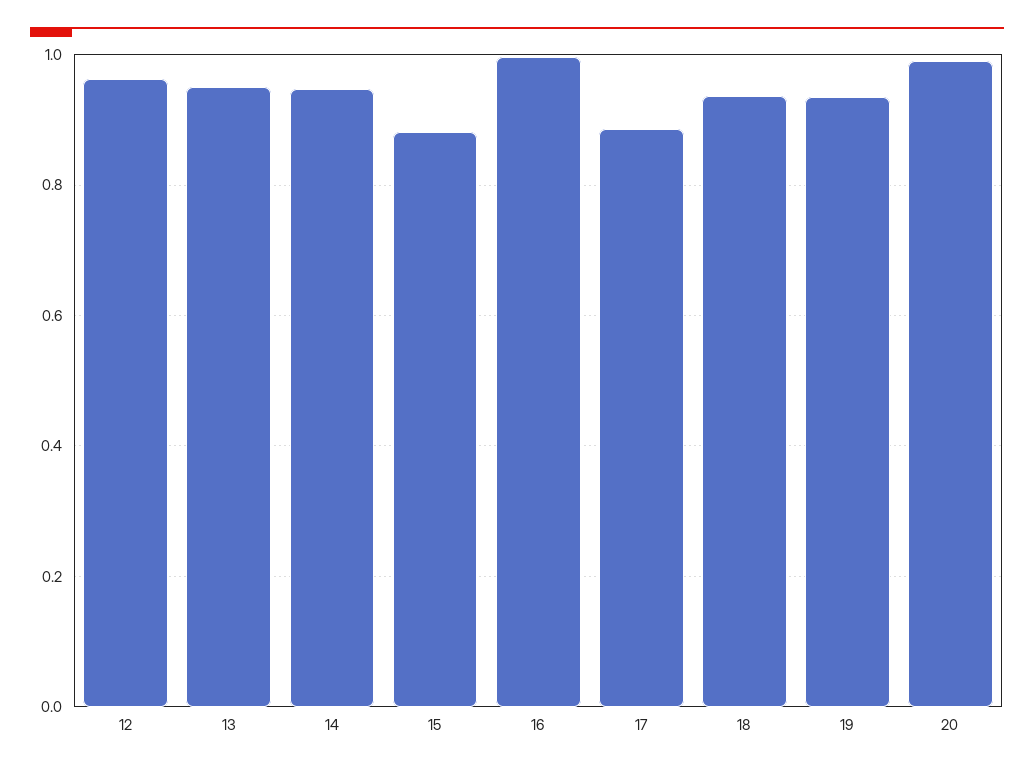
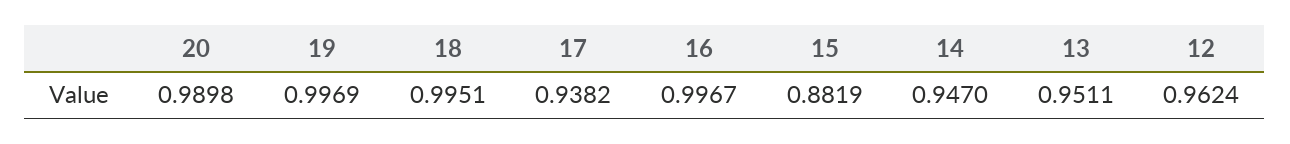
  {
    "12": 0.9624,
    "13": 0.9511,
    "14": 0.947,
    "15": 0.8819,
    "16": 0.9967,
-   "17": 0.88,
+   "17": 0.9382,
-   "18": 0.94,
+   "18": 0.9951,
-   "19": 0.94,
+   "19": 0.9969,
    "20": 0.9898
  }

